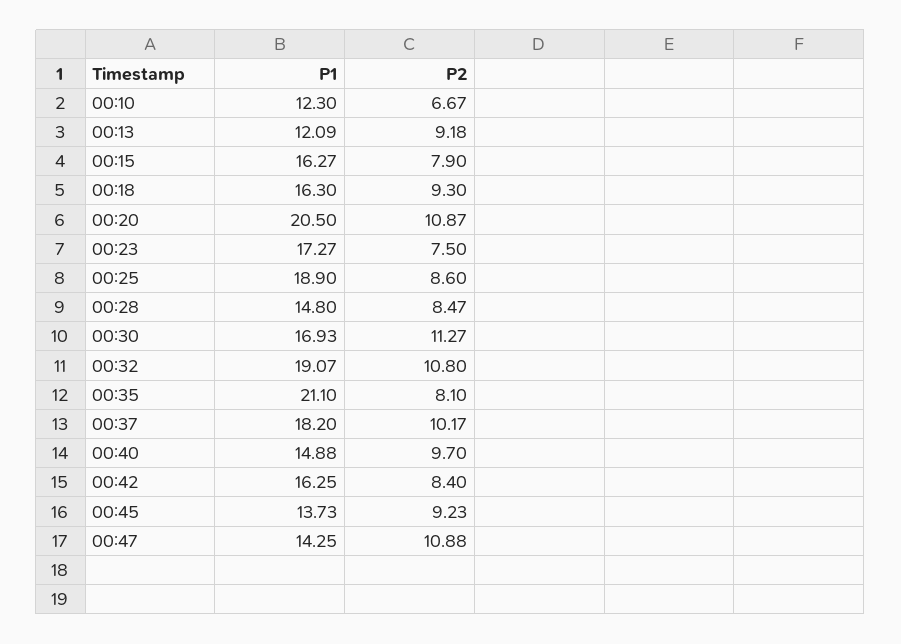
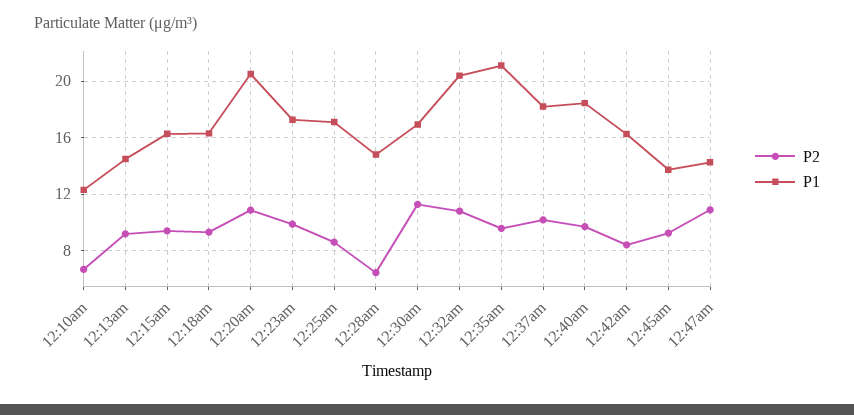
  {
    "P1": {
      "00:10": 12.3,
-     "00:13": 12.09,
+     "00:13": 14.5,
      "00:15": 16.27,
      "00:18": 16.3,
      "00:20": 20.5,
      "00:23": 17.27,
-     "00:25": 18.9,
+     "00:25": 17,
      "00:28": 14.8,
      "00:30": 16.93,
-     "00:32": 19.07,
+     "00:32": 20.5,
      "00:35": 21.1,
      "00:37": 18.2,
-     "00:40": 14.88,
+     "00:40": 18.5,
      "00:42": 16.25,
      "00:45": 13.73,
      "00:47": 14.25
    },
    "P2": {
      "00:10": 6.67,
      "00:13": 9.18,
-     "00:15": 7.9,
+     "00:15": 9.5,
      "00:18": 9.3,
      "00:20": 10.87,
-     "00:23": 7.5,
+     "00:23": 10,
      "00:25": 8.6,
-     "00:28": 8.47,
+     "00:28": 6.5,
      "00:30": 11.27,
      "00:32": 10.8,
-     "00:35": 8.1,
+     "00:35": 9.5,
      "00:37": 10.17,
      "00:40": 9.7,
      "00:42": 8.4,
      "00:45": 9.23,
      "00:47": 10.88
    }
  }

